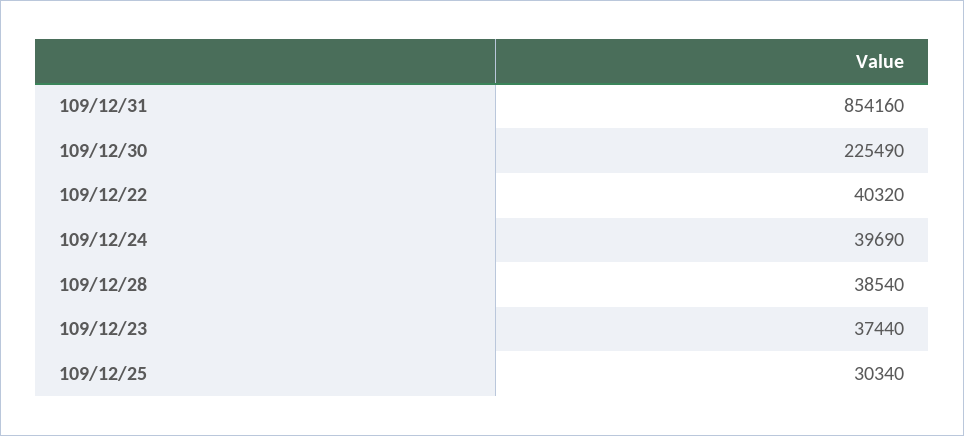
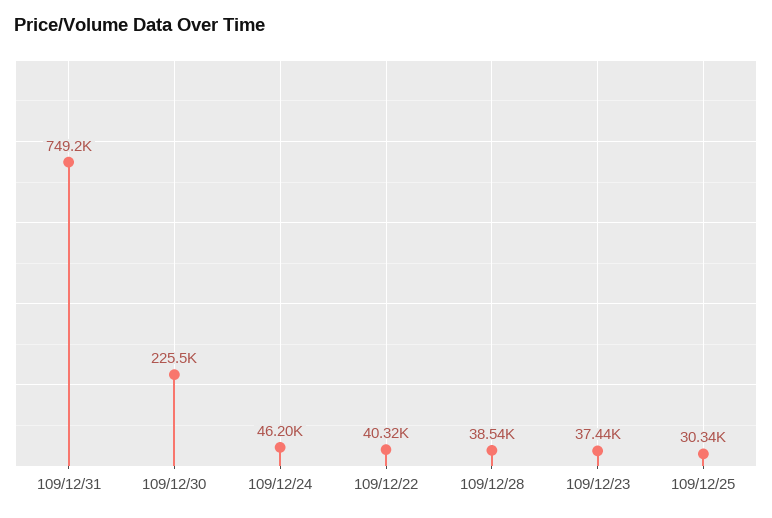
  {
-   "109/12/31": 854160,
+   "109/12/31": 749200,
    "109/12/30": 225490,
    "109/12/22": 40320,
-   "109/12/24": 39690,
+   "109/12/24": 46200,
    "109/12/28": 38540,
    "109/12/23": 37440,
    "109/12/25": 30340
  }

